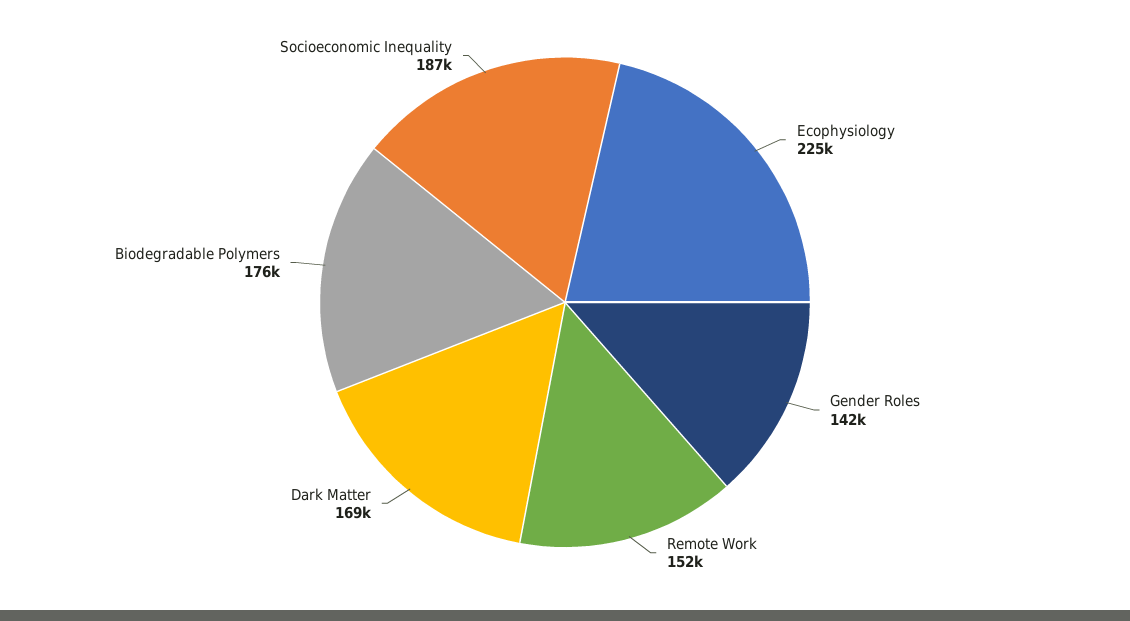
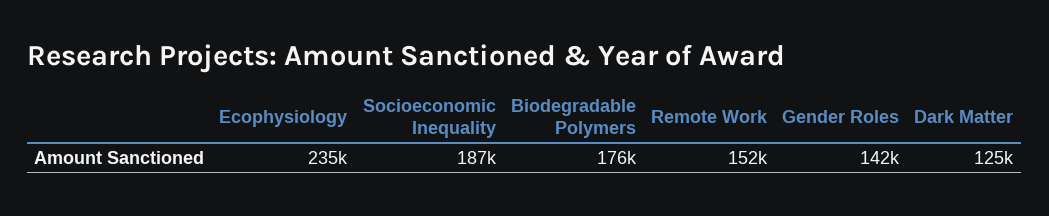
  {
-   "Ecophysiology": 225000,
+   "Ecophysiology": 235000,
    "Gender Roles": 142000,
    "Remote Work": 152000,
-   "Dark Matter": 169000,
+   "Dark Matter": 125000,
    "Biodegradable Polymers": 176000,
    "Socioeconomic Inequality": 187000
  }

